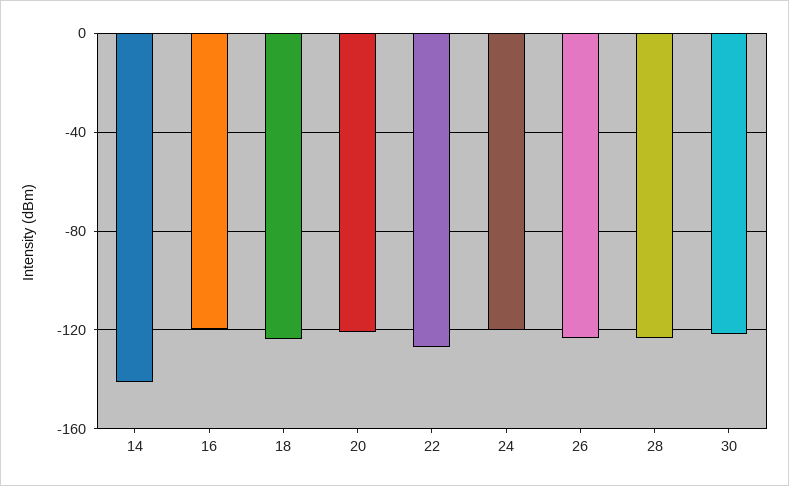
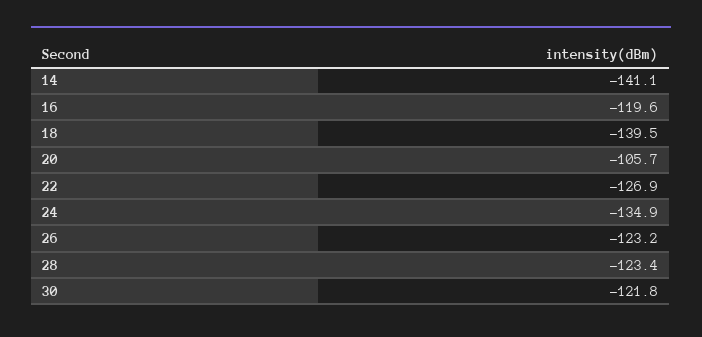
  {
    "14": -141.1,
    "16": -119.6,
-   "18": -125,
+   "18": -139.5,
-   "20": -120,
+   "20": -105.7,
    "22": -126.9,
-   "24": -120,
+   "24": -134.9,
    "26": -123.2,
    "28": -123.4,
    "30": -121.8
  }

